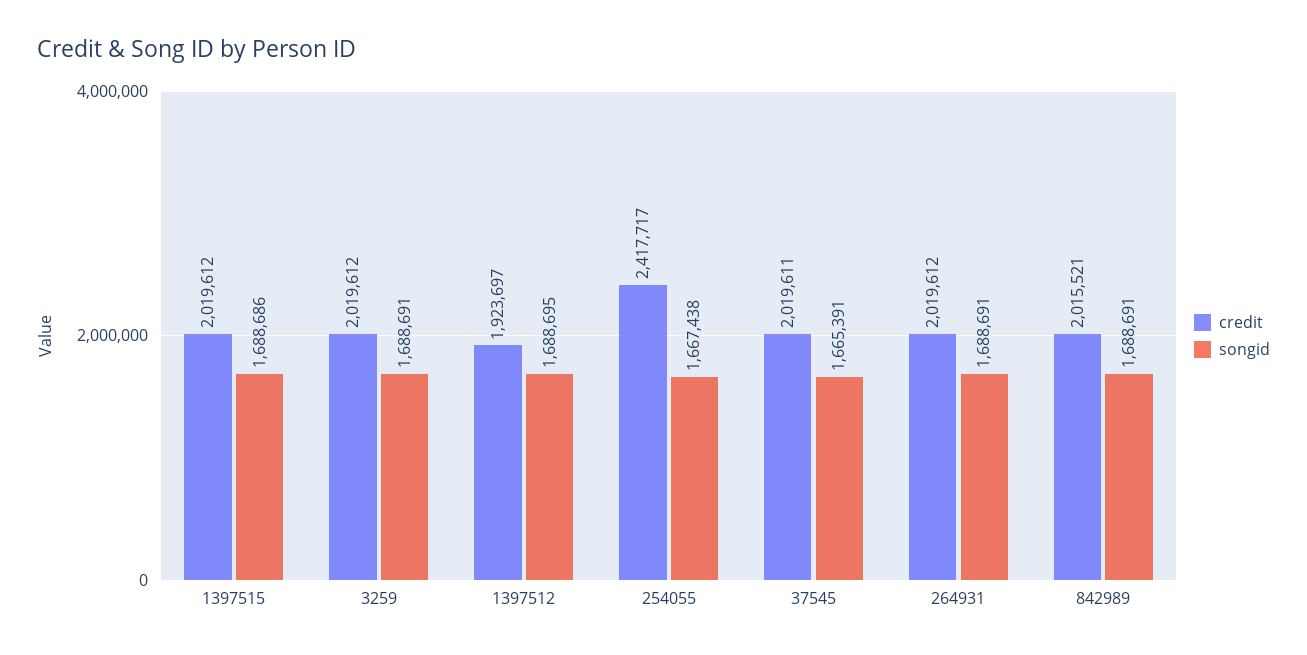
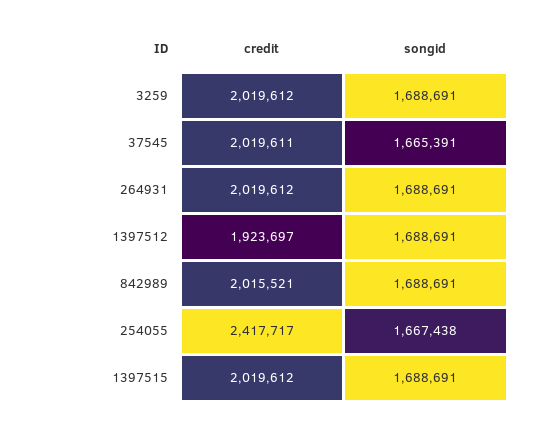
  {
    "credit": {
      "1397515": 2019612,
      "3259": 2019612,
      "1397512": 1923697,
      "254055": 2417717,
      "37545": 2019611,
      "264931": 2019612,
      "842989": 2015521
    },
    "songid": {
-     "1397515": 1688686,
+     "1397515": 1688691,
      "3259": 1688691,
-     "1397512": 1688695,
+     "1397512": 1688691,
      "254055": 1667438,
      "37545": 1665391,
      "264931": 1688691,
      "842989": 1688691
    }
  }

